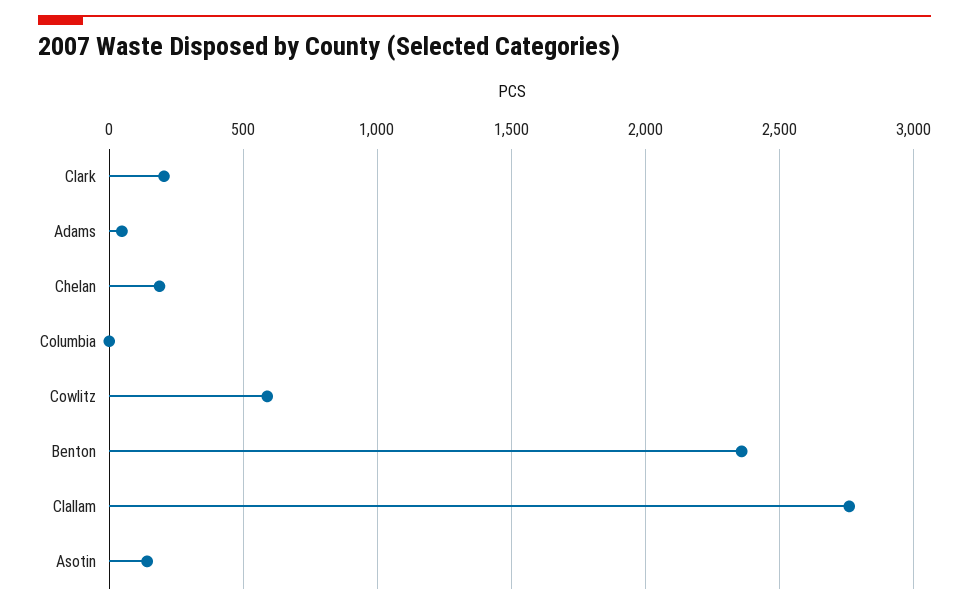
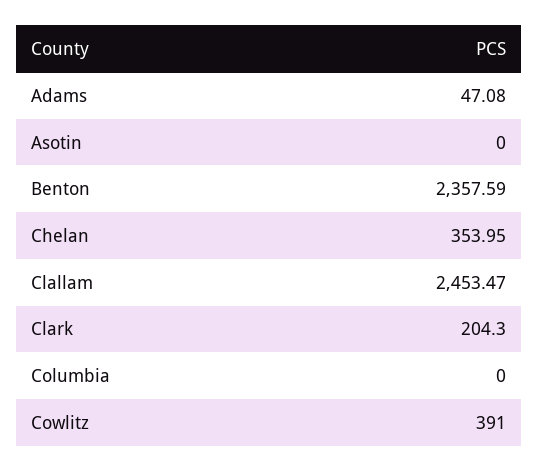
  {
    "Clark": 204.3,
    "Adams": 47.08,
-   "Chelan": 200,
+   "Chelan": 353.95,
    "Columbia": 0,
-   "Cowlitz": 600,
+   "Cowlitz": 391,
    "Benton": 2357.59,
-   "Clallam": 2750,
+   "Clallam": 2453.47,
-   "Asotin": 150
+   "Asotin": 0
  }

